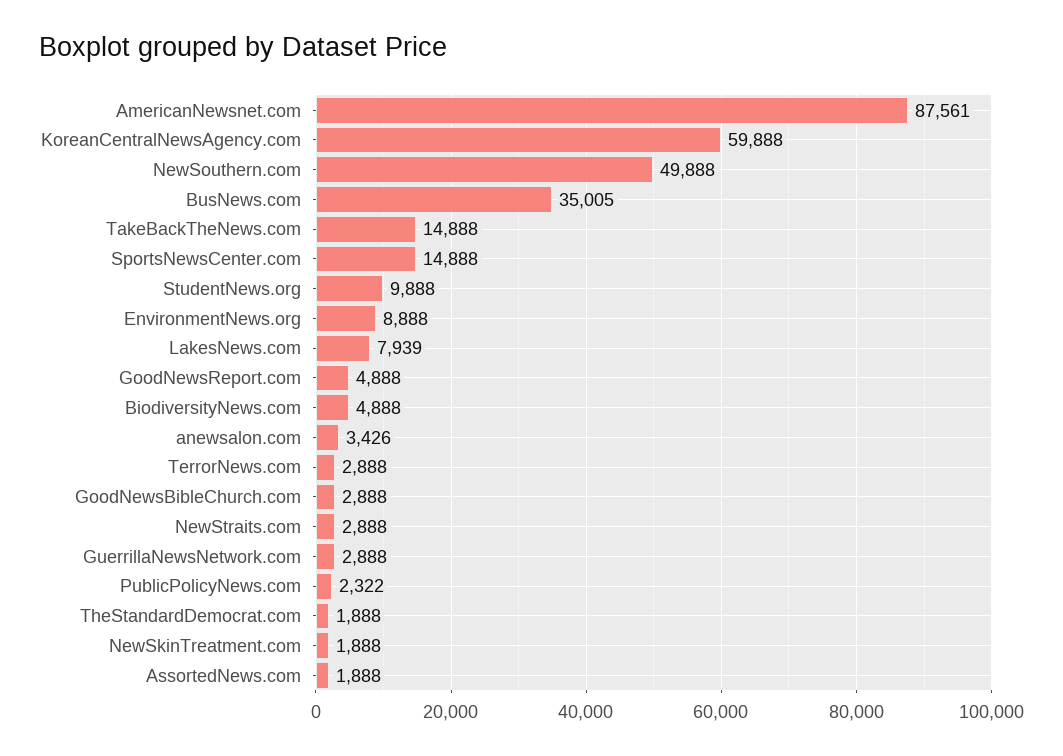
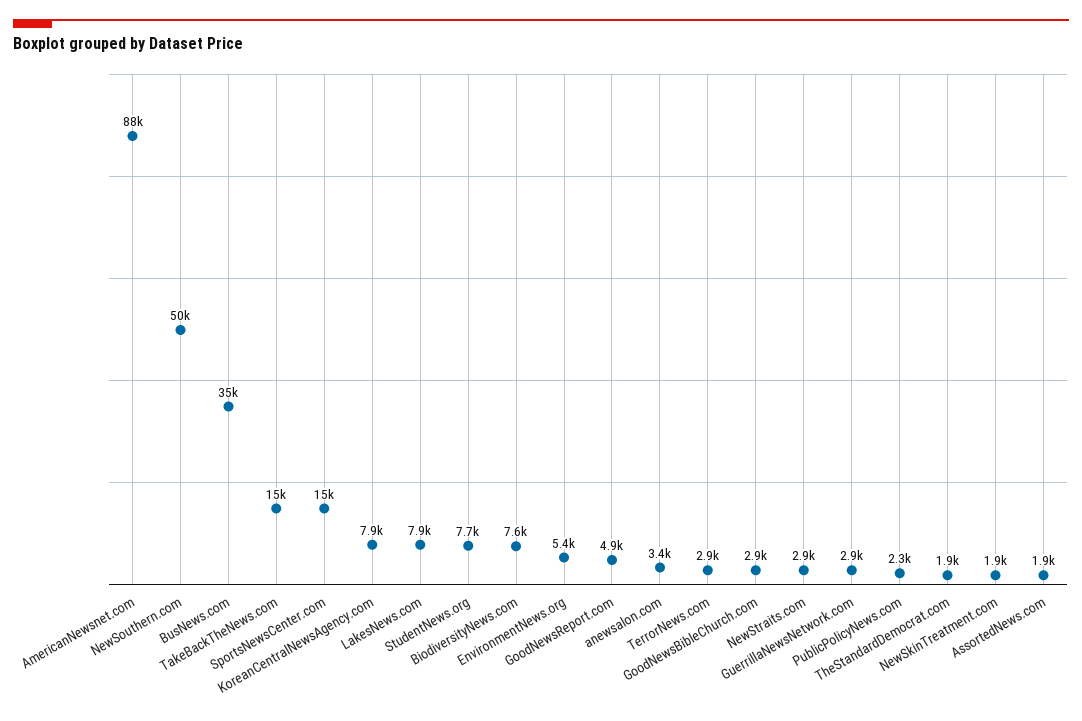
  {
    "AmericanNewsnet.com": 87561,
-   "KoreanCentralNewsAgency.com": 59888,
+   "KoreanCentralNewsAgency.com": 7900,
    "NewSouthern.com": 49888,
    "BusNews.com": 35005,
    "TakeBackTheNews.com": 14888,
    "SportsNewsCenter.com": 14888,
-   "StudentNews.org": 9888,
+   "StudentNews.org": 7700,
-   "EnvironmentNews.org": 8888,
+   "EnvironmentNews.org": 5400,
    "LakesNews.com": 7939,
    "GoodNewsReport.com": 4888,
-   "BiodiversityNews.com": 4888,
+   "BiodiversityNews.com": 7600,
    "anewsalon.com": 3426,
    "TerrorNews.com": 2888,
    "GoodNewsBibleChurch.com": 2888,
    "NewStraits.com": 2888,
    "GuerrillaNewsNetwork.com": 2888,
    "PublicPolicyNews.com": 2322,
    "TheStandardDemocrat.com": 1888,
    "NewSkinTreatment.com": 1888,
    "AssortedNews.com": 1888
  }

